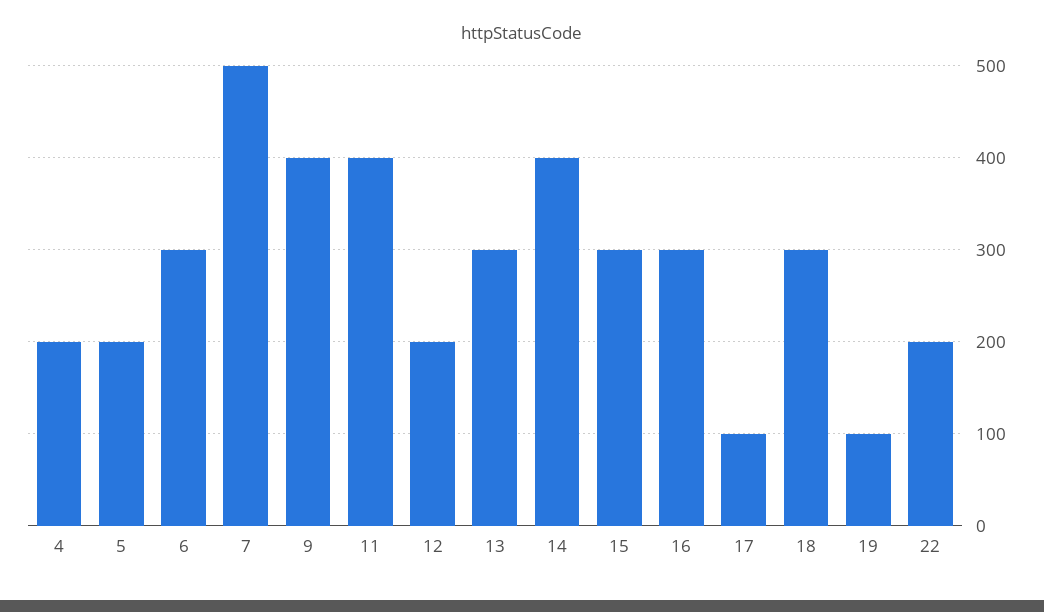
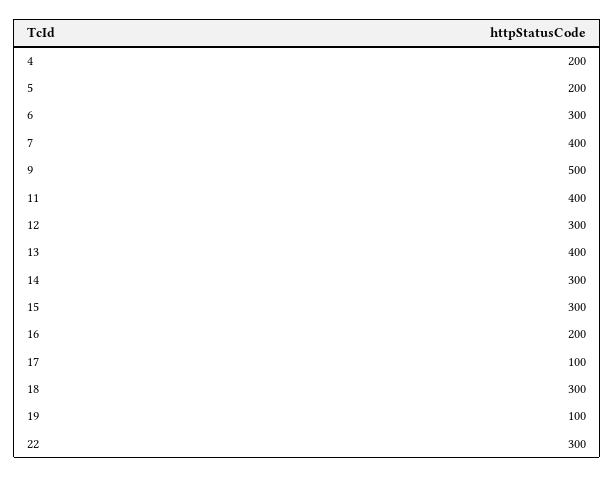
  {
    "4": 200,
    "5": 200,
    "6": 300,
-   "7": 500,
+   "7": 400,
-   "9": 400,
+   "9": 500,
    "11": 400,
-   "12": 200,
+   "12": 300,
-   "13": 300,
+   "13": 400,
-   "14": 400,
+   "14": 300,
    "15": 300,
-   "16": 300,
+   "16": 200,
    "17": 100,
    "18": 300,
    "19": 100,
-   "22": 200
+   "22": 300
  }

